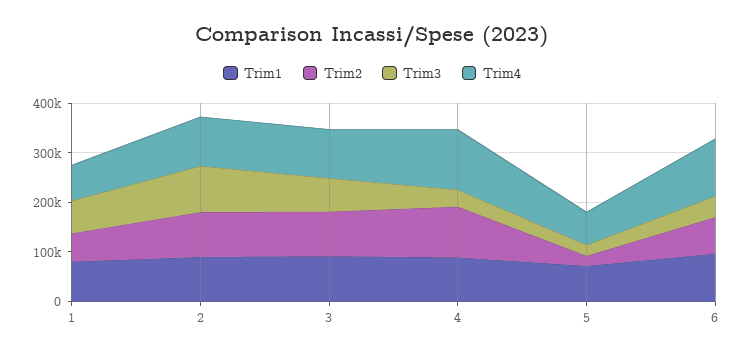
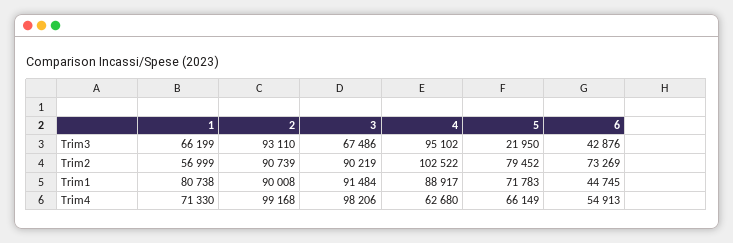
  {
    "Trim1": {
      "1": 80738,
      "2": 90008,
      "3": 91484,
      "4": 88917,
      "5": 71783,
-     "6": 100000
+     "6": 44745
    },
    "Trim2": {
      "1": 56999,
      "2": 90739,
      "3": 90219,
      "4": 102522,
-     "5": 20000,
+     "5": 79452,
      "6": 73269
    },
    "Trim3": {
      "1": 66199,
      "2": 93110,
      "3": 67486,
-     "4": 40000,
+     "4": 95102,
      "5": 21950,
      "6": 42876
    },
    "Trim4": {
      "1": 71330,
      "2": 99168,
      "3": 98206,
-     "4": 120000,
+     "4": 62680,
      "5": 66149,
-     "6": 120000
+     "6": 54913
    }
  }

